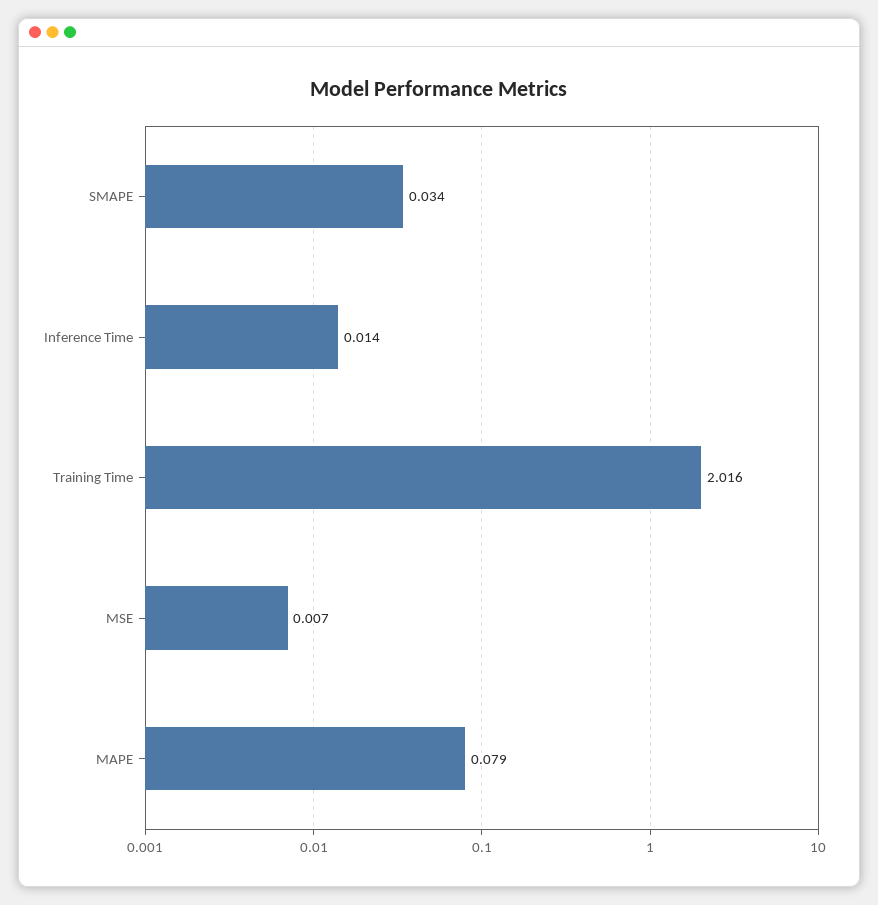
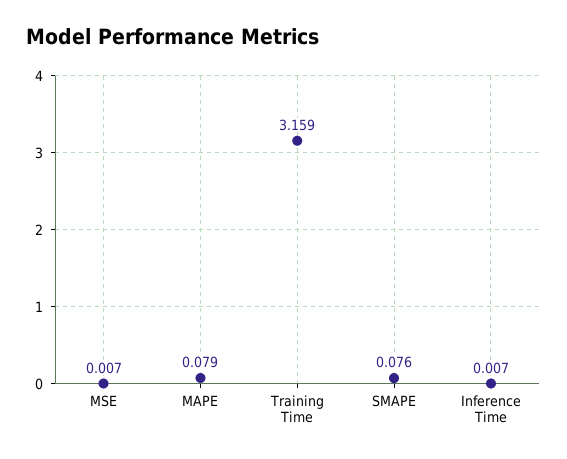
  {
-   "SMAPE": 0.034,
+   "SMAPE": 0.076,
-   "Inference Time": 0.014,
+   "Inference Time": 0.007,
-   "Training Time": 2.016,
+   "Training Time": 3.159,
    "MSE": 0.007,
    "MAPE": 0.079
  }

